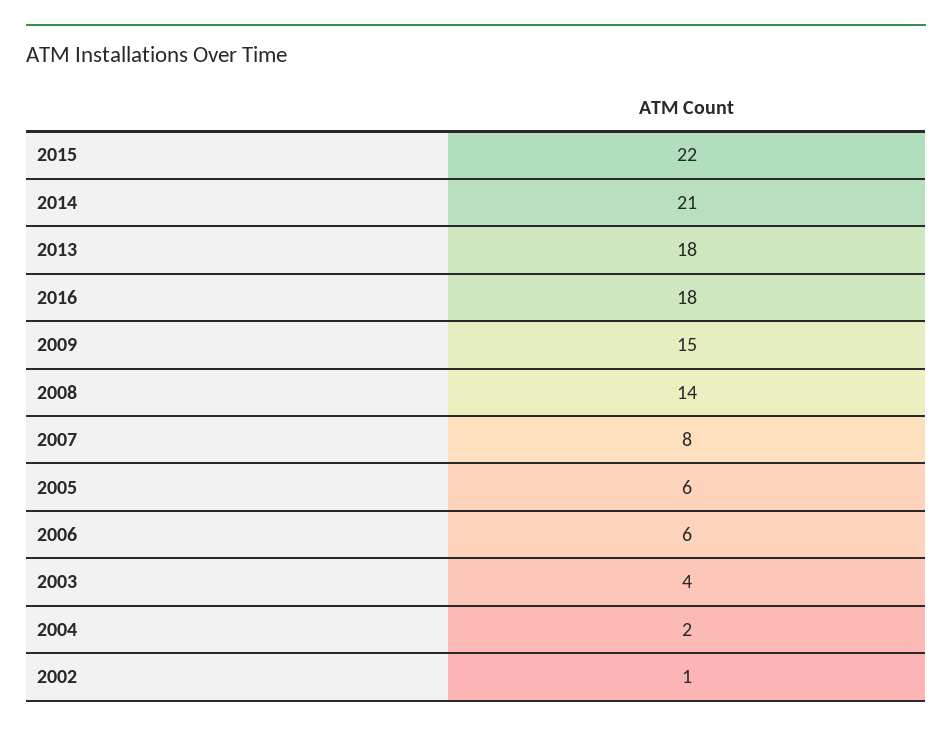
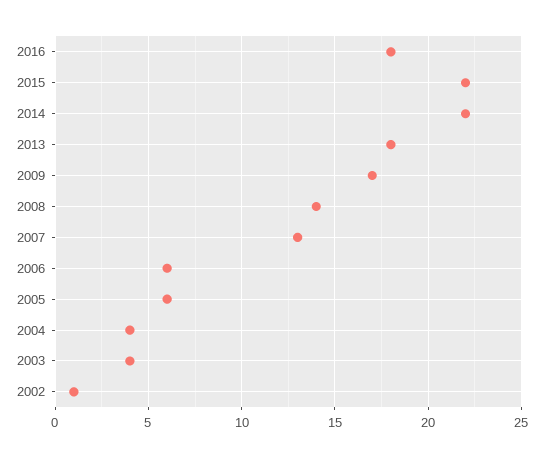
  {
    "2015": 22,
-   "2014": 21,
+   "2014": 22,
    "2013": 18,
    "2016": 18,
-   "2009": 15,
+   "2009": 17,
    "2008": 14,
-   "2007": 8,
+   "2007": 13,
    "2005": 6,
    "2006": 6,
    "2003": 4,
-   "2004": 2,
+   "2004": 4,
    "2002": 1
  }

